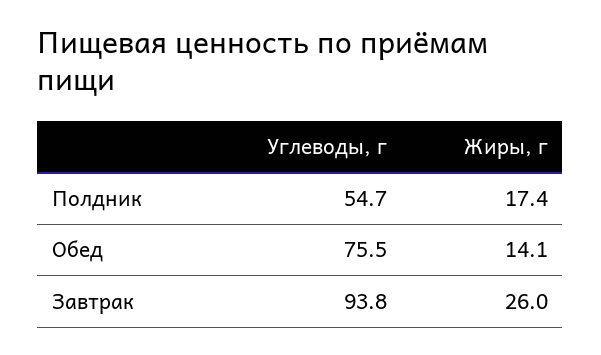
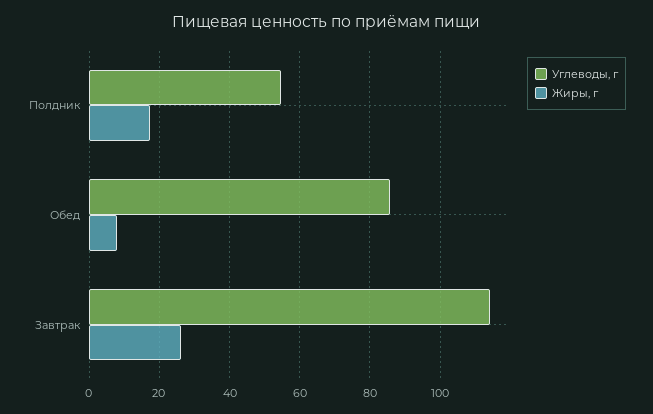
  {
    "Углеводы, г": {
      "Полдник": 54.7,
-     "Обед": 75.5,
+     "Обед": 86,
-     "Завтрак": 93.8
+     "Завтрак": 114
    },
    "Жиры, г": {
      "Полдник": 17.4,
-     "Обед": 14.1,
+     "Обед": 8,
      "Завтрак": 26
    }
  }

